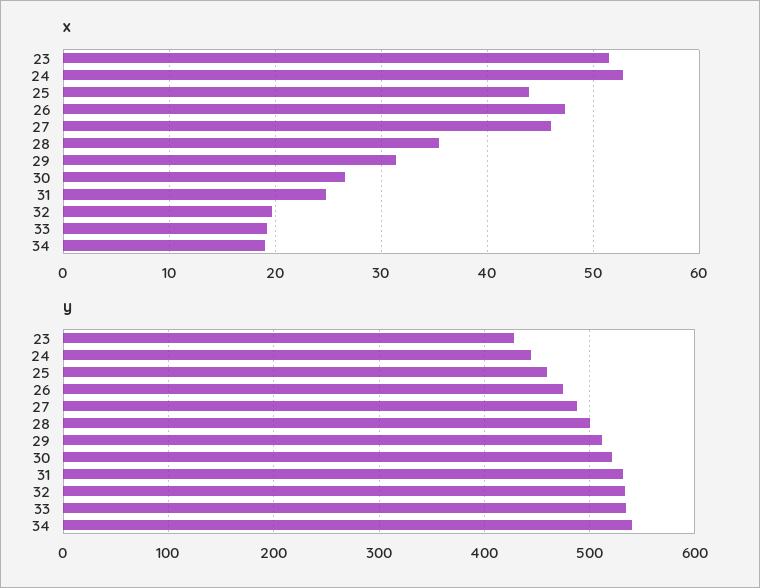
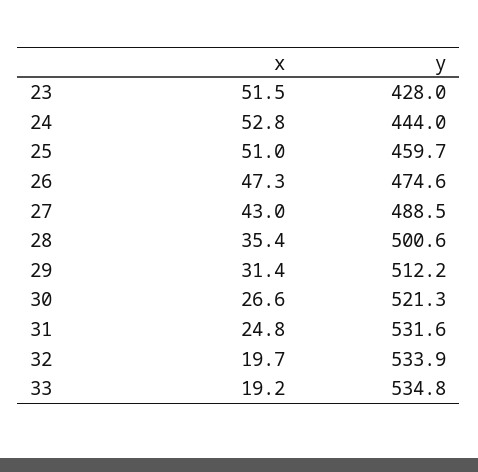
  {
    "x": {
      "23": 51.5,
      "24": 52.8,
-     "25": 44,
+     "25": 51,
      "26": 47.3,
-     "27": 46,
+     "27": 43,
      "28": 35.4,
      "29": 31.4,
      "30": 26.6,
      "31": 24.8,
      "32": 19.7,
-     "33": 19.2,
+     "33": 19.2
-     "34": 19
    },
    "y": {
      "23": 428,
      "24": 444,
      "25": 459.7,
      "26": 474.6,
      "27": 488.5,
      "28": 500.6,
      "29": 512.2,
      "30": 521.3,
      "31": 531.6,
      "32": 533.9,
-     "33": 534.8,
+     "33": 534.8
-     "34": 540
    }
  }

